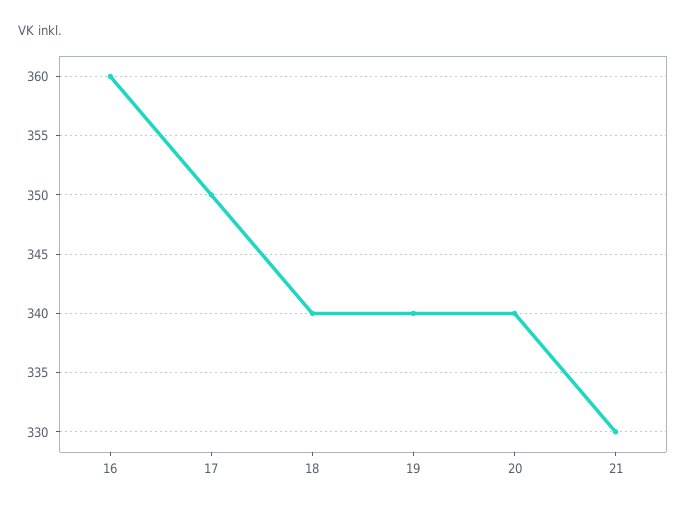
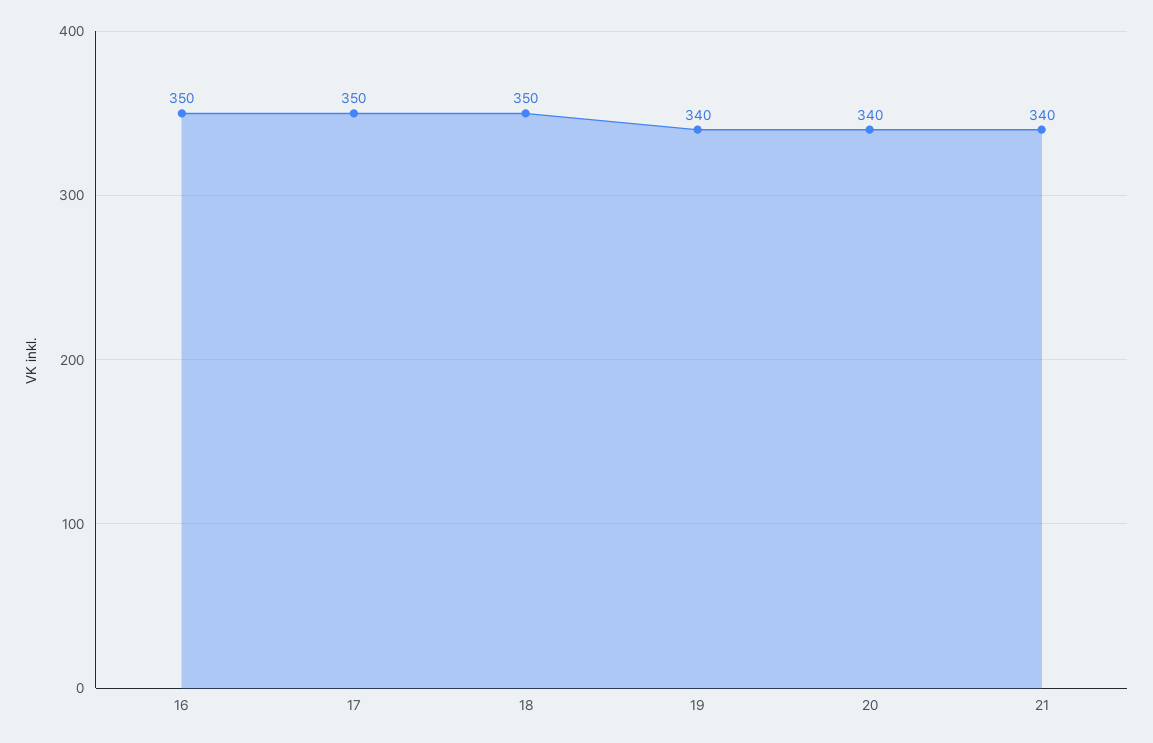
  {
-   "16": 360,
+   "16": 350,
    "17": 350,
-   "18": 340,
+   "18": 350,
    "19": 340,
    "20": 340,
-   "21": 330
+   "21": 340
  }

